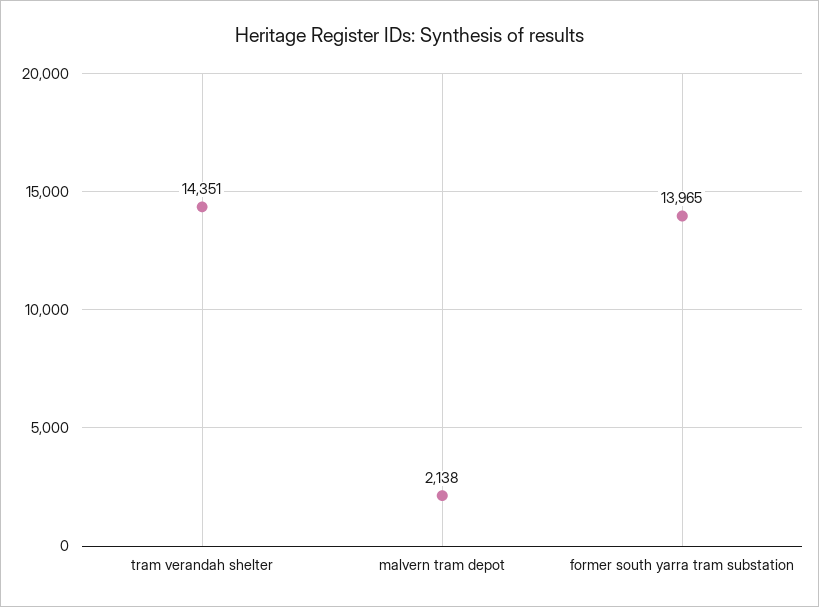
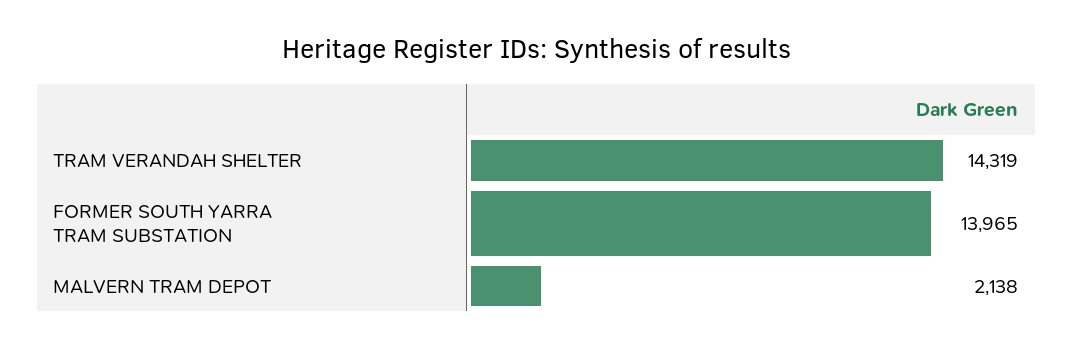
  {
-   "tram verandah shelter": 14351,
+   "tram verandah shelter": 14319,
    "malvern tram depot": 2138,
    "former south yarra tram substation": 13965
  }

